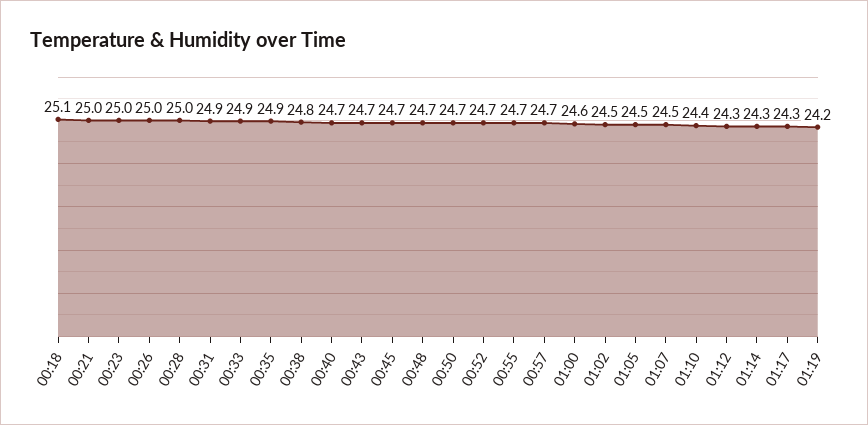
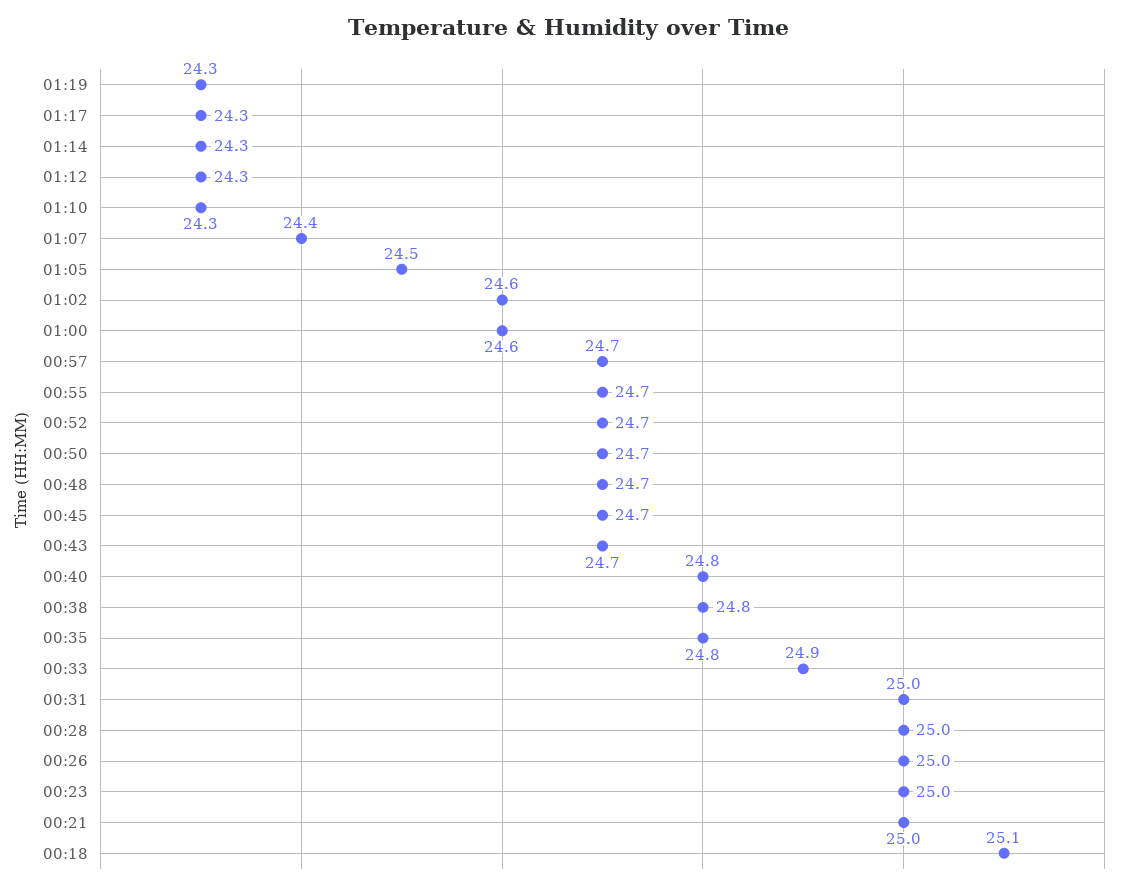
  {
    "00:18": 25.1,
    "00:21": 25,
    "00:23": 25,
    "00:26": 25,
    "00:28": 25,
-   "00:31": 24.9,
+   "00:31": 25,
    "00:33": 24.9,
-   "00:35": 24.9,
+   "00:35": 24.8,
    "00:38": 24.8,
-   "00:40": 24.7,
+   "00:40": 24.8,
    "00:43": 24.7,
    "00:45": 24.7,
    "00:48": 24.7,
    "00:50": 24.7,
    "00:52": 24.7,
    "00:55": 24.7,
    "00:57": 24.7,
    "01:00": 24.6,
-   "01:02": 24.5,
+   "01:02": 24.6,
    "01:05": 24.5,
-   "01:07": 24.5,
+   "01:07": 24.4,
-   "01:10": 24.4,
+   "01:10": 24.3,
    "01:12": 24.3,
    "01:14": 24.3,
    "01:17": 24.3,
-   "01:19": 24.2
+   "01:19": 24.3
  }

